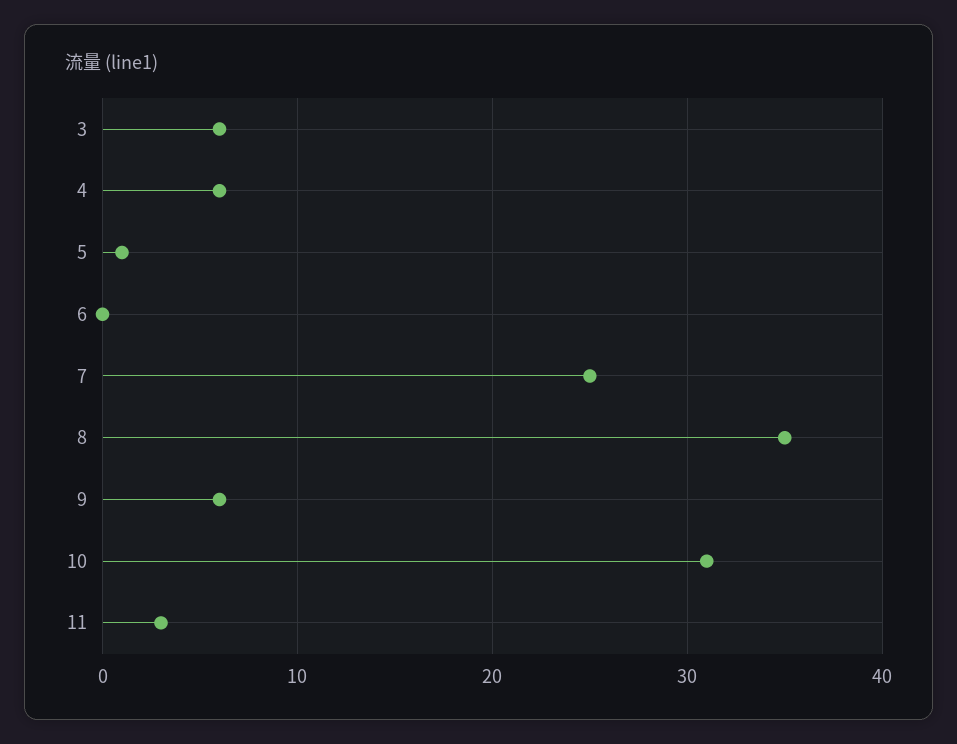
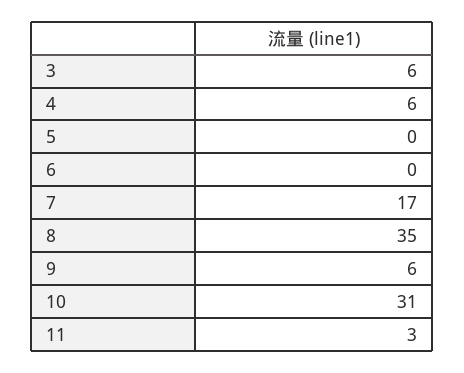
  {
    "3": 6,
    "4": 6,
-   "5": 1,
+   "5": 0,
    "6": 0,
-   "7": 25,
+   "7": 17,
    "8": 35,
    "9": 6,
    "10": 31,
    "11": 3
  }

